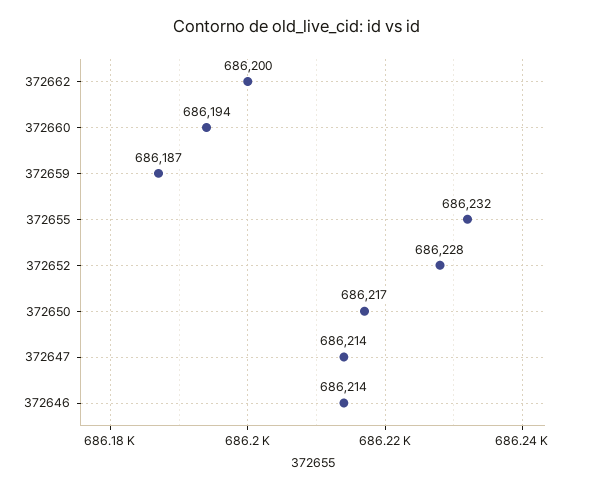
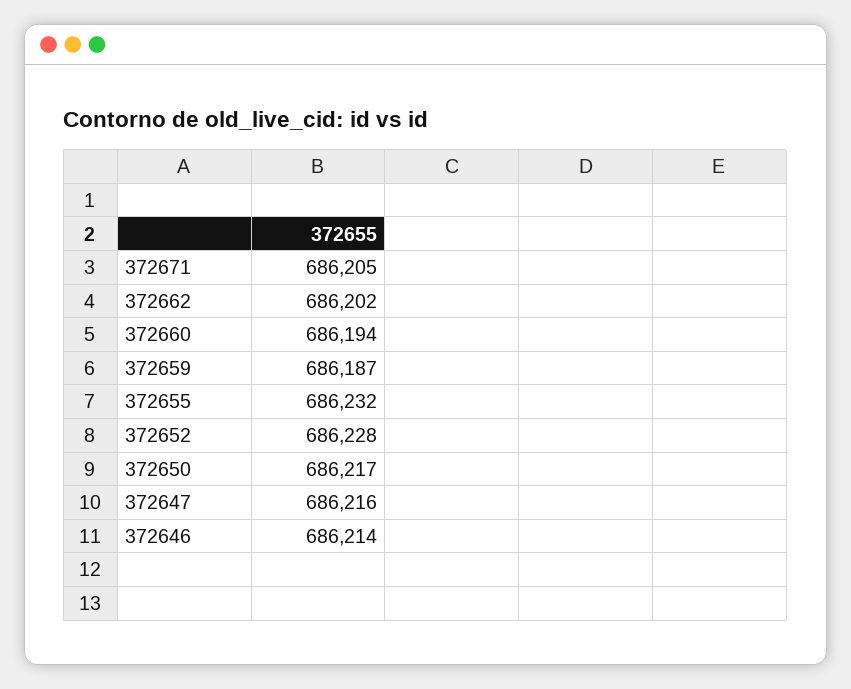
  {
-   "372662": 686200,
+   "372662": 686202,
    "372660": 686194,
    "372659": 686187,
    "372655": 686232,
    "372652": 686228,
    "372650": 686217,
-   "372647": 686214,
+   "372647": 686216,
-   "372646": 686214
+   "372646": 686214,
+   "372671": 686205
  }

